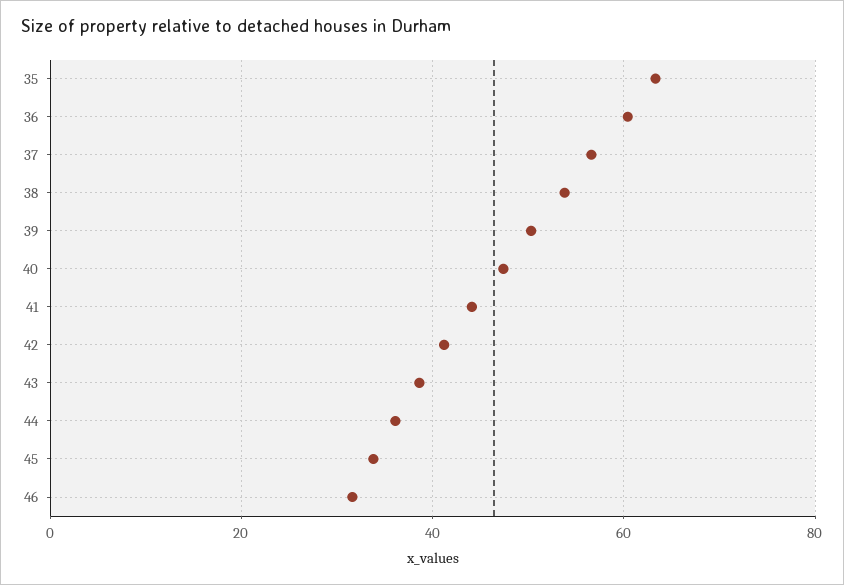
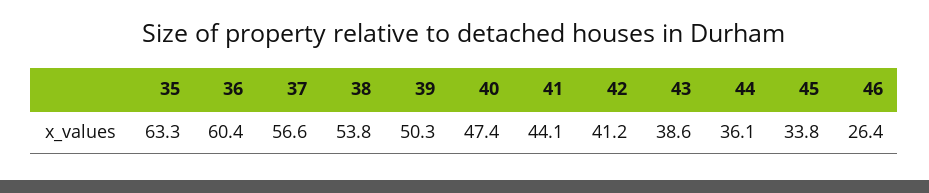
  {
    "35": 63.3,
    "36": 60.4,
    "37": 56.6,
    "38": 53.8,
    "39": 50.3,
    "40": 47.4,
    "41": 44.1,
    "42": 41.2,
    "43": 38.6,
    "44": 36.1,
    "45": 33.8,
-   "46": 32
+   "46": 26.4
  }

